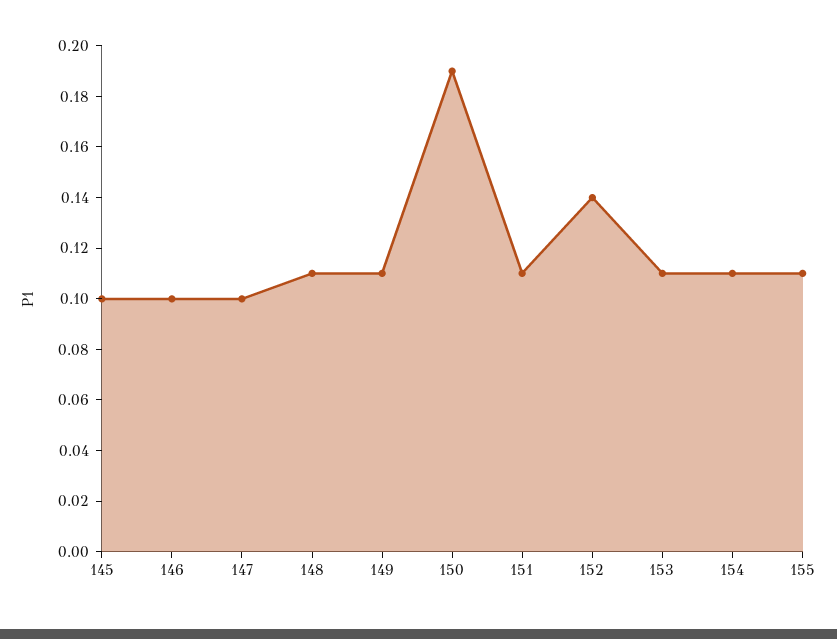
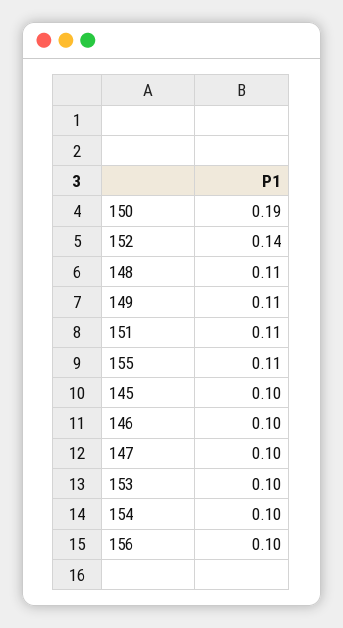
  {
    "145": 0.1,
    "146": 0.1,
    "147": 0.1,
    "148": 0.11,
    "149": 0.11,
    "150": 0.19,
    "151": 0.11,
    "152": 0.14,
-   "153": 0.11,
+   "153": 0.1,
-   "154": 0.11,
+   "154": 0.1,
-   "155": 0.11
+   "155": 0.11,
+   "156": 0.1
  }

